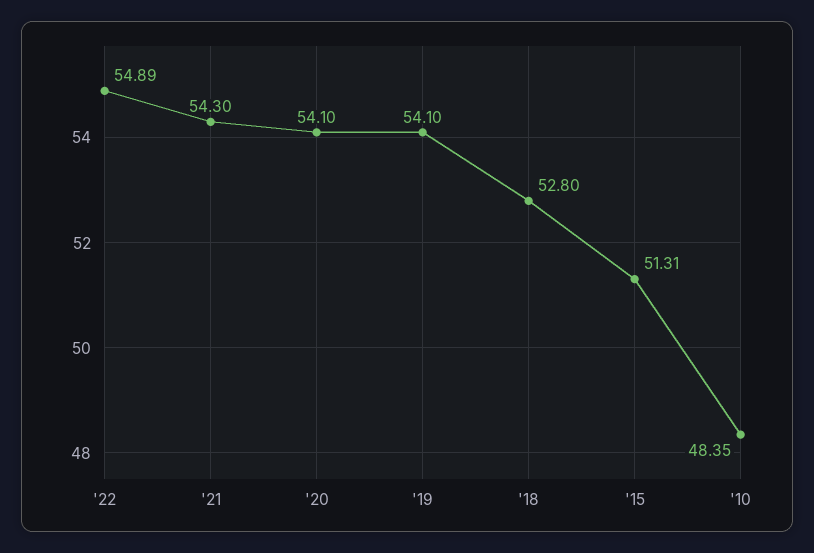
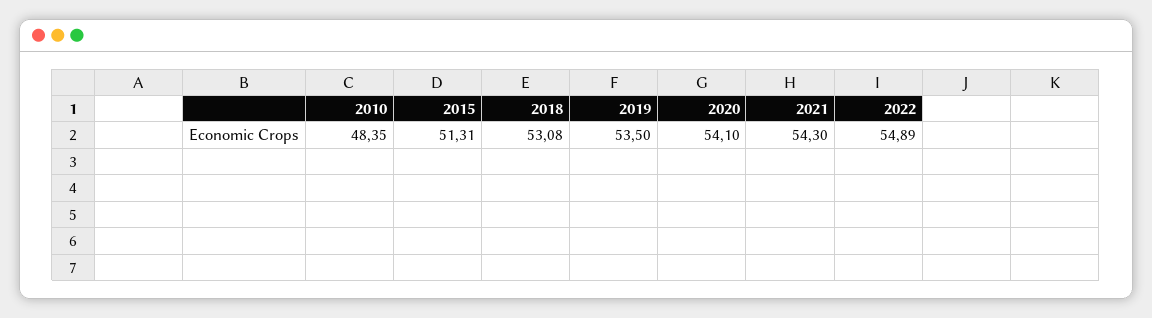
  {
    "'22": 54.89,
    "'21": 54.3,
    "'20": 54.1,
-   "'19": 54.1,
+   "'19": 53.5,
-   "'18": 52.8,
+   "'18": 53.08,
    "'15": 51.31,
    "'10": 48.35
  }

